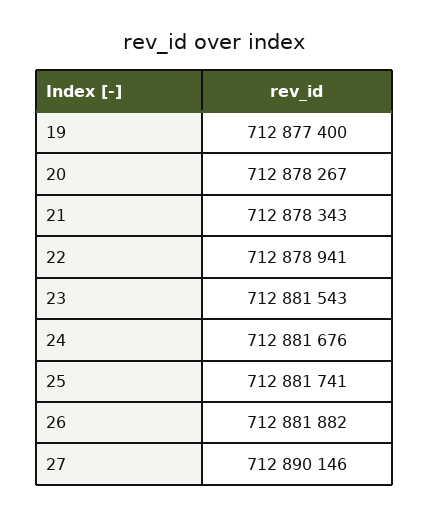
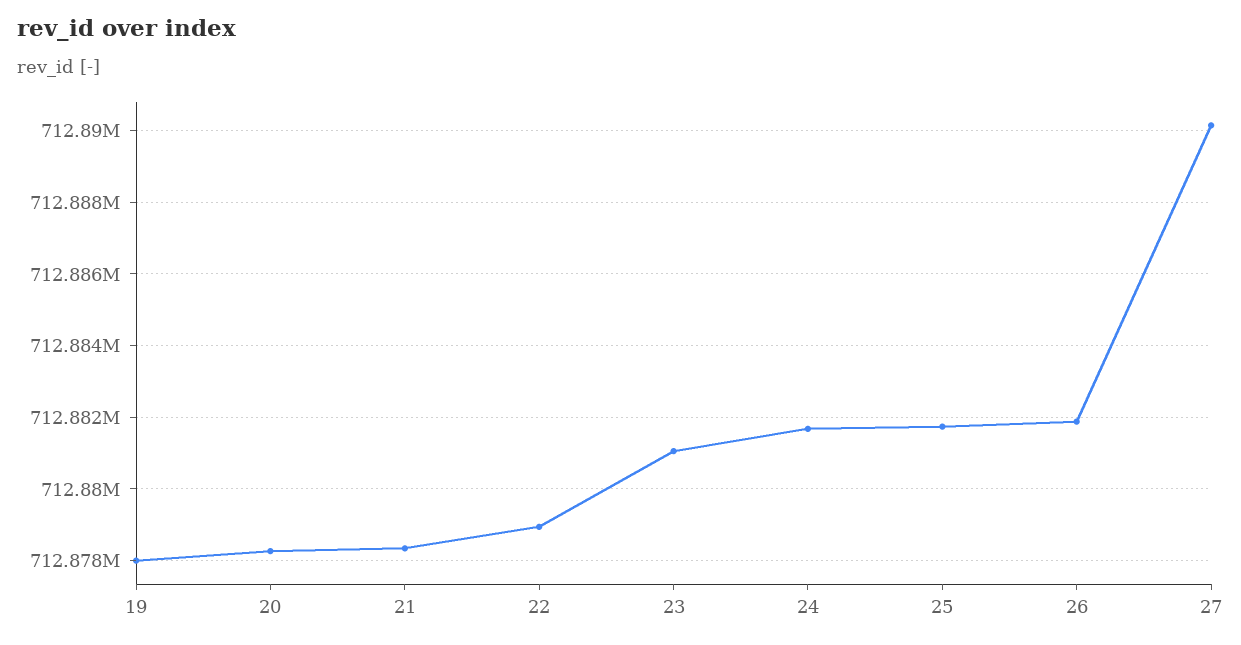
  {
-   "19": 712877400,
+   "19": 712878000,
    "20": 712878267,
    "21": 712878343,
    "22": 712878941,
-   "23": 712881543,
+   "23": 712881000,
    "24": 712881676,
    "25": 712881741,
    "26": 712881882,
    "27": 712890146
  }

